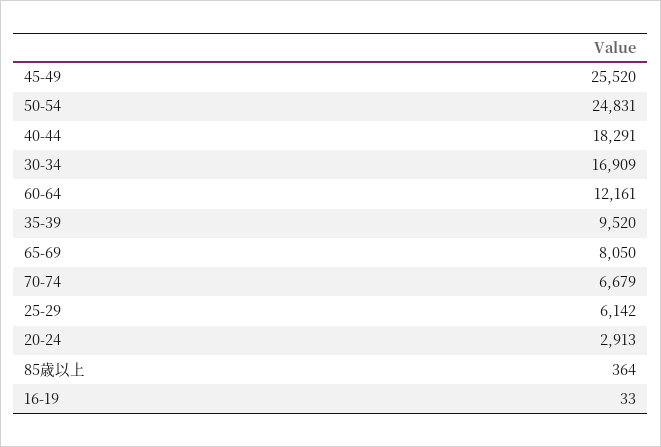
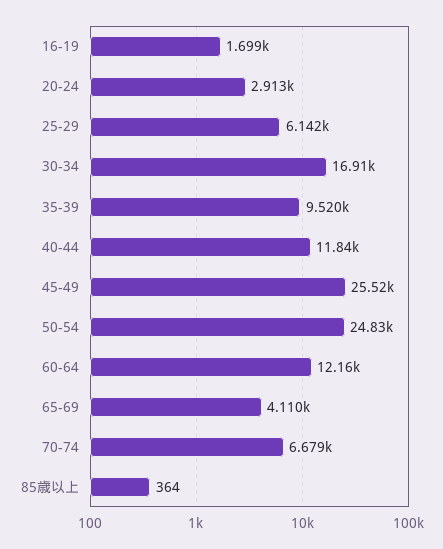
  {
    "45-49": 25520,
    "50-54": 24831,
-   "40-44": 18291,
+   "40-44": 11840,
    "30-34": 16909,
    "60-64": 12161,
    "35-39": 9520,
-   "65-69": 8050,
+   "65-69": 4110,
    "70-74": 6679,
    "25-29": 6142,
    "20-24": 2913,
    "85歳以上": 364,
-   "16-19": 33
+   "16-19": 1699
  }

